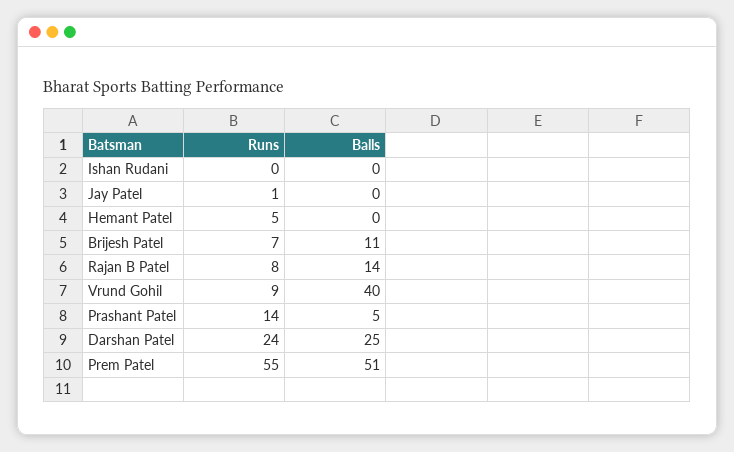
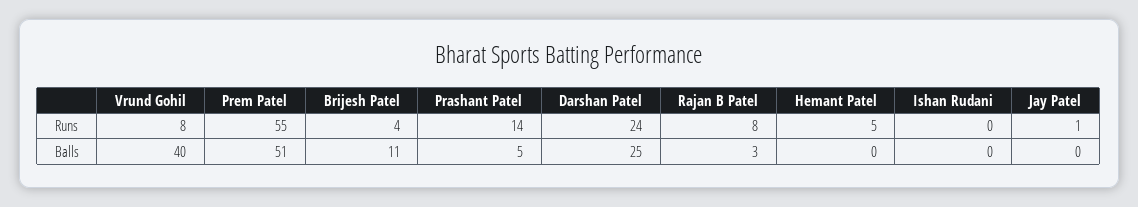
  {
    "Runs": {
      "Ishan Rudani": 0,
      "Jay Patel": 1,
      "Hemant Patel": 5,
-     "Brijesh Patel": 7,
+     "Brijesh Patel": 4,
      "Rajan B Patel": 8,
-     "Vrund Gohil": 9,
+     "Vrund Gohil": 8,
      "Prashant Patel": 14,
      "Darshan Patel": 24,
      "Prem Patel": 55
    },
    "Balls": {
      "Ishan Rudani": 0,
      "Jay Patel": 0,
      "Hemant Patel": 0,
      "Brijesh Patel": 11,
-     "Rajan B Patel": 14,
+     "Rajan B Patel": 3,
      "Vrund Gohil": 40,
      "Prashant Patel": 5,
      "Darshan Patel": 25,
      "Prem Patel": 51
    }
  }

